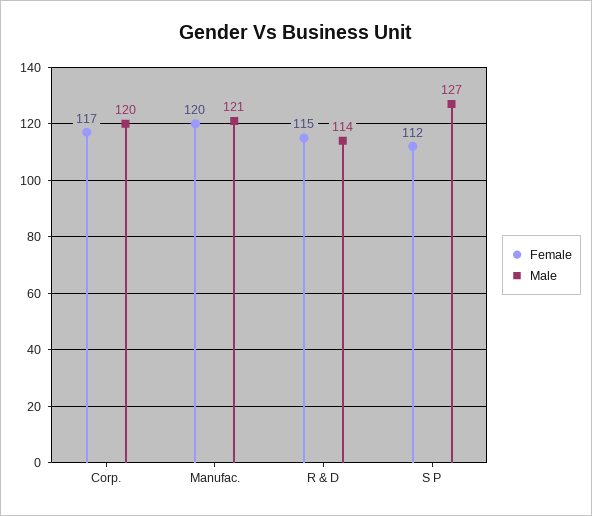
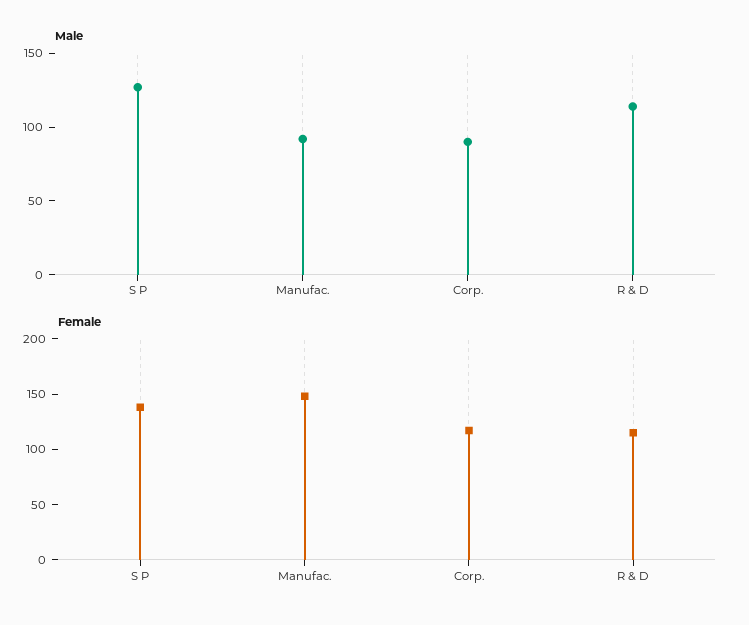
  {
    "Female": {
      "Corp.": 117,
-     "Manufac.": 120,
+     "Manufac.": 150,
      "R & D": 115,
-     "S P": 112
+     "S P": 140
    },
    "Male": {
-     "Corp.": 120,
+     "Corp.": 90,
-     "Manufac.": 121,
+     "Manufac.": 90,
      "R & D": 114,
      "S P": 127
    }
  }

